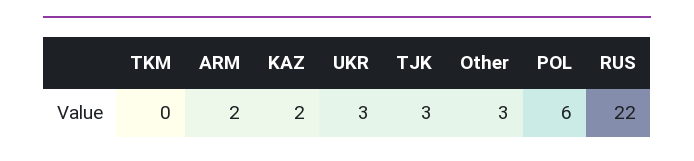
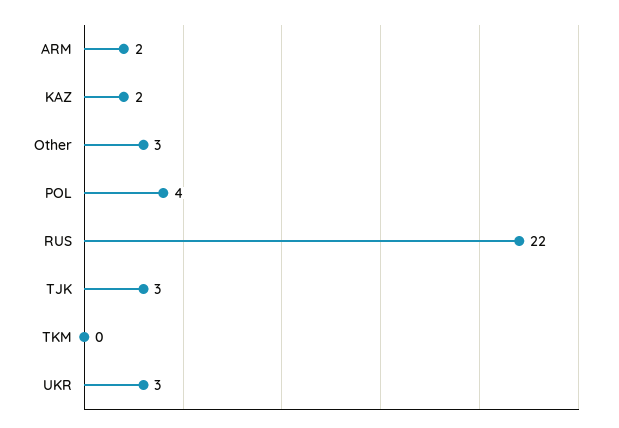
  {
    "TKM": 0,
    "ARM": 2,
    "KAZ": 2,
    "UKR": 3,
    "TJK": 3,
    "Other": 3,
-   "POL": 6,
+   "POL": 4,
    "RUS": 22
  }

